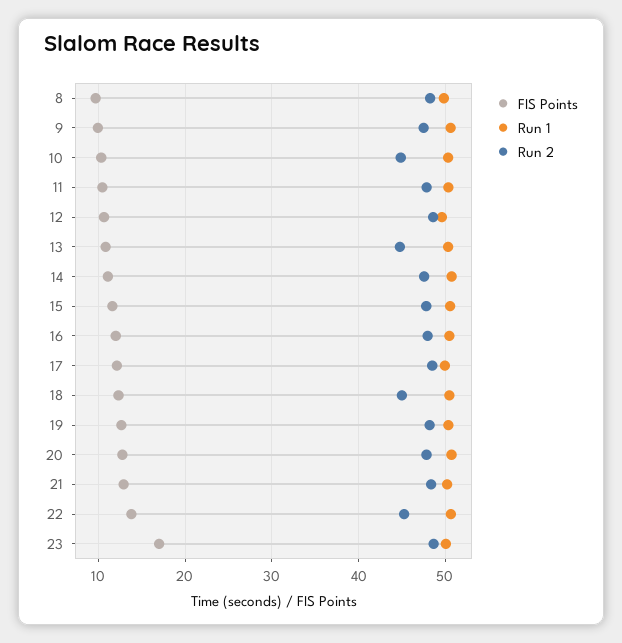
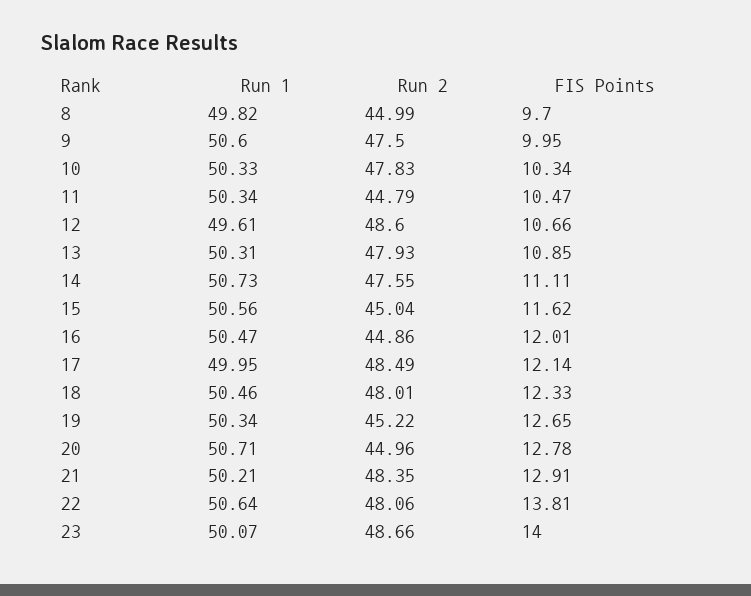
  {
    "FIS Points": {
      "8": 9.7,
      "9": 9.95,
      "10": 10.34,
      "11": 10.47,
      "12": 10.66,
      "13": 10.85,
      "14": 11.11,
      "15": 11.62,
      "16": 12.01,
      "17": 12.14,
      "18": 12.33,
      "19": 12.65,
      "20": 12.78,
      "21": 12.91,
      "22": 13.81,
-     "23": 17
+     "23": 14
    },
    "Run 1": {
      "8": 49.82,
      "9": 50.6,
      "10": 50.33,
      "11": 50.34,
      "12": 49.61,
      "13": 50.31,
      "14": 50.73,
      "15": 50.56,
      "16": 50.47,
      "17": 49.95,
      "18": 50.46,
      "19": 50.34,
      "20": 50.71,
      "21": 50.21,
      "22": 50.64,
      "23": 50.07
    },
    "Run 2": {
-     "8": 48,
+     "8": 44.99,
      "9": 47.5,
-     "10": 45,
+     "10": 47.83,
-     "11": 48,
+     "11": 44.79,
      "12": 48.6,
-     "13": 45,
+     "13": 47.93,
      "14": 47.55,
-     "15": 48,
+     "15": 45.04,
-     "16": 48,
+     "16": 44.86,
      "17": 48.49,
-     "18": 45,
+     "18": 48.01,
-     "19": 48,
+     "19": 45.22,
-     "20": 48,
+     "20": 44.96,
      "21": 48.35,
-     "22": 45,
+     "22": 48.06,
      "23": 48.66
    }
  }

